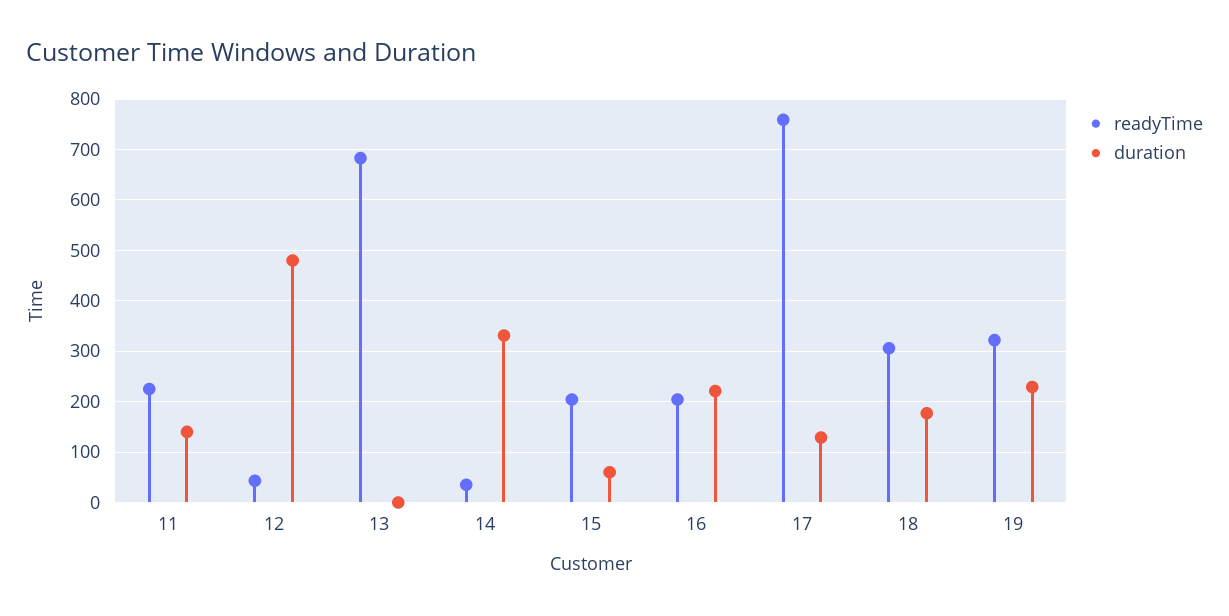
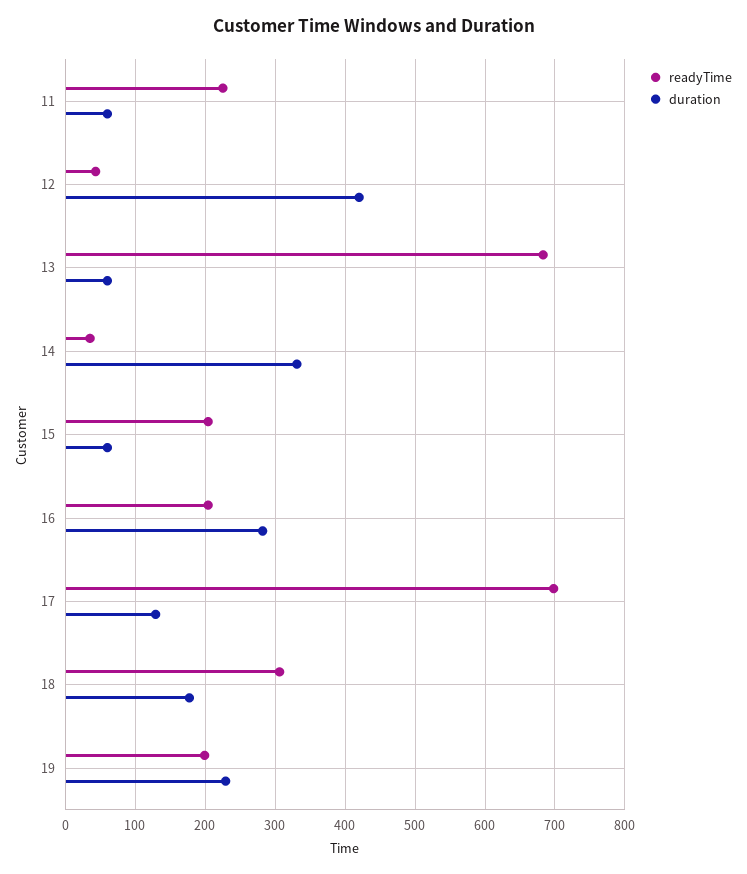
  {
    "readyTime": {
      "11": 230,
      "12": 40,
      "13": 680,
      "14": 40,
      "15": 200,
      "16": 200,
-     "17": 760,
+     "17": 700,
      "18": 310,
-     "19": 320
+     "19": 200
    },
    "duration": {
-     "11": 140,
+     "11": 60,
-     "12": 480,
+     "12": 420,
-     "13": 0,
+     "13": 60,
      "14": 330,
      "15": 60,
-     "16": 220,
+     "16": 280,
      "17": 130,
      "18": 180,
      "19": 230
    }
  }

